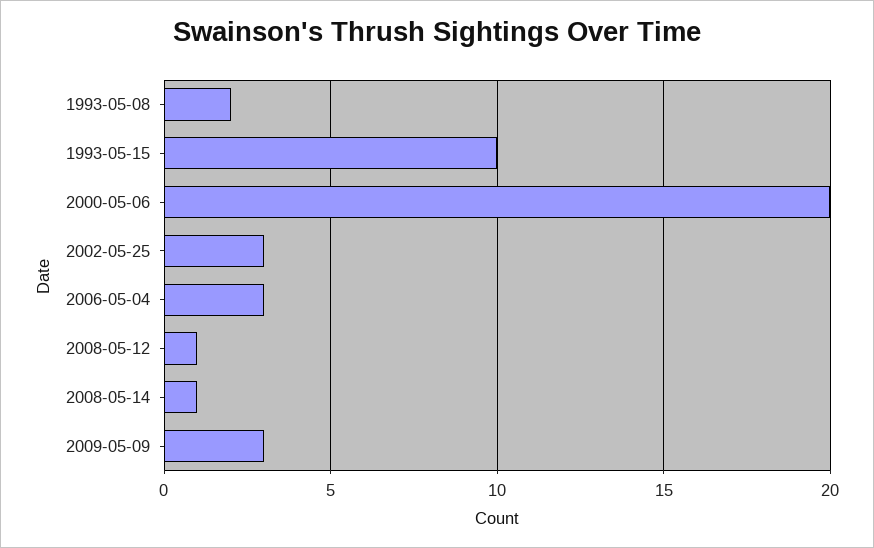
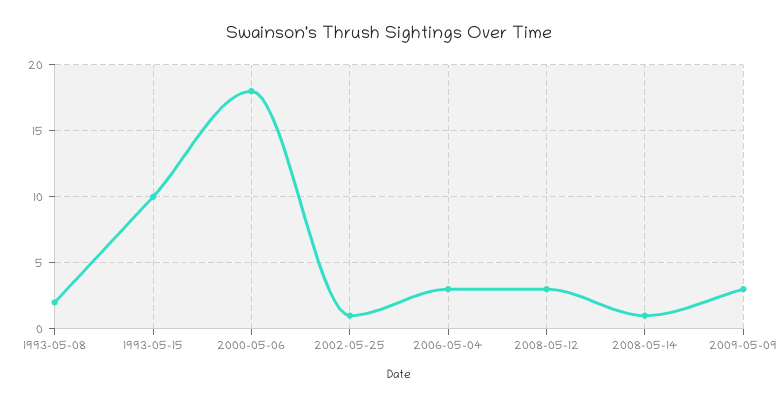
  {
    "1993-05-08": 2,
    "1993-05-15": 10,
-   "2000-05-06": 20,
+   "2000-05-06": 18,
-   "2002-05-25": 3,
+   "2002-05-25": 1,
    "2006-05-04": 3,
-   "2008-05-12": 1,
+   "2008-05-12": 3,
    "2008-05-14": 1,
    "2009-05-09": 3
  }

